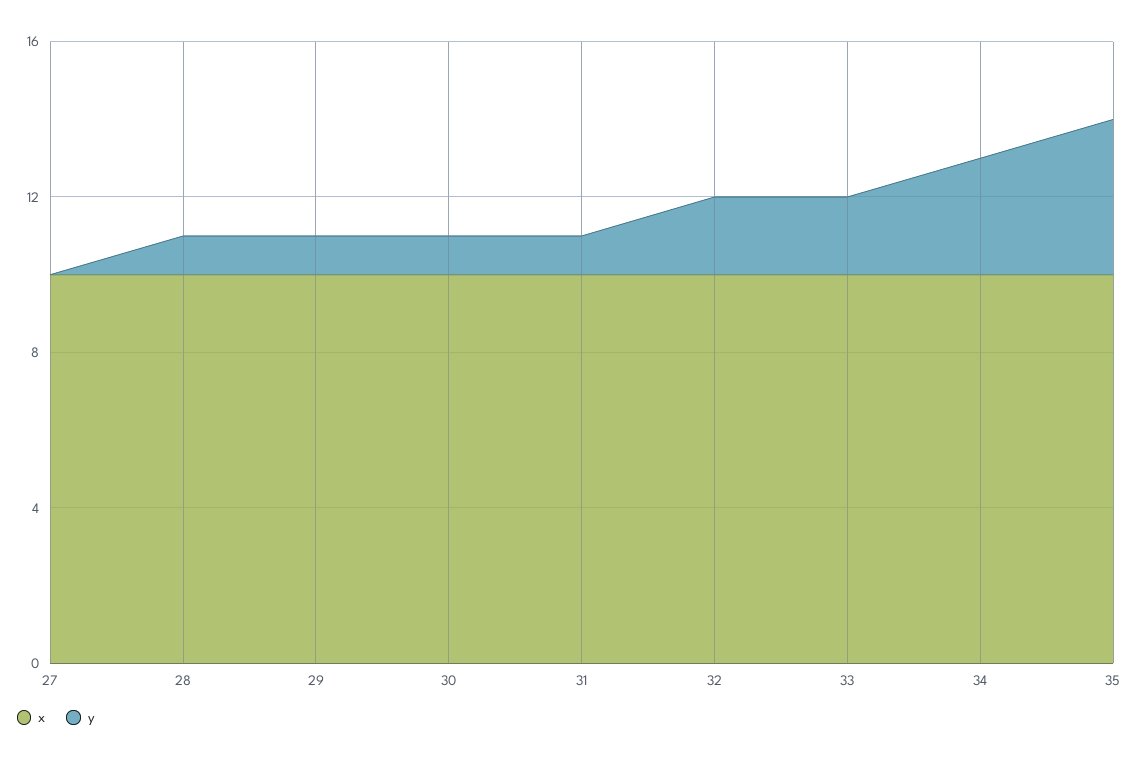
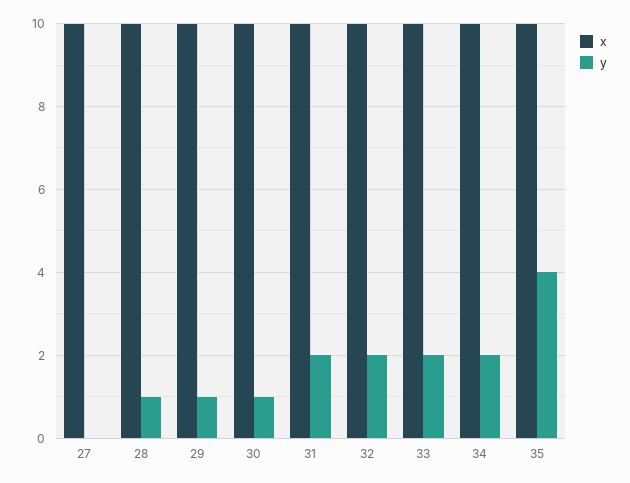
  {
    "x": {
      "27": 10,
      "28": 10,
      "29": 10,
      "30": 10,
      "31": 10,
      "32": 10,
      "33": 10,
      "34": 10,
      "35": 10
    },
    "y": {
      "27": 0,
      "28": 1,
      "29": 1,
      "30": 1,
-     "31": 1,
+     "31": 2,
      "32": 2,
      "33": 2,
-     "34": 3,
+     "34": 2,
      "35": 4
    }
  }

